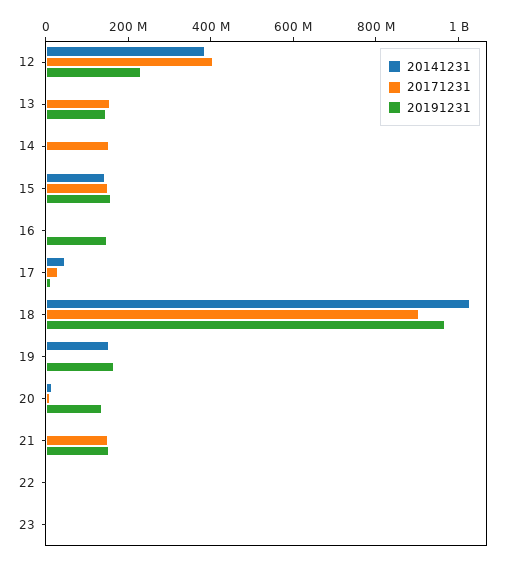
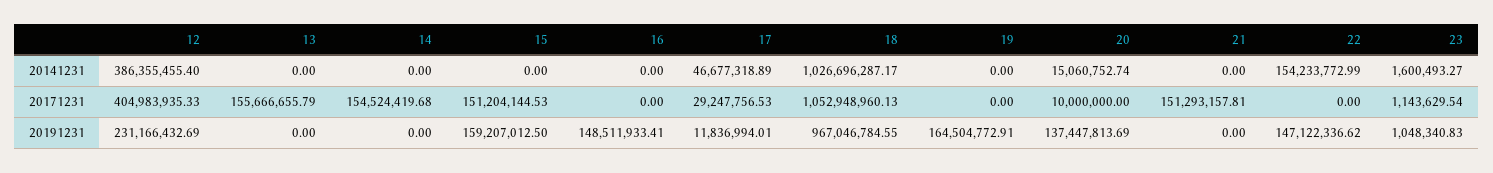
  {
    "20141231": {
      "12": 386355455.4,
      "13": 0,
      "14": 0,
-     "15": 150000000,
+     "15": 0,
      "16": 0,
      "17": 46677318.89,
      "18": 1026696287.17,
-     "19": 150000000,
+     "19": 0,
      "20": 15060752.74,
      "21": 0,
-     "22": 0,
+     "22": 154233772.99,
      "23": 1600493.27
    },
    "20171231": {
      "12": 404983935.33,
      "13": 155666655.79,
      "14": 154524419.68,
      "15": 151204144.53,
      "16": 0,
      "17": 29247756.53,
-     "18": 900000000,
+     "18": 1052948960.13,
      "19": 0,
      "20": 10000000,
      "21": 151293157.81,
      "22": 0,
      "23": 1143629.54
    },
    "20191231": {
      "12": 231166432.69,
-     "13": 150000000,
+     "13": 0,
      "14": 0,
      "15": 159207012.5,
      "16": 148511933.41,
      "17": 11836994.01,
      "18": 967046784.55,
      "19": 164504772.91,
      "20": 137447813.69,
-     "21": 150000000,
+     "21": 0,
-     "22": 0,
+     "22": 147122336.62,
      "23": 1048340.83
    }
  }

